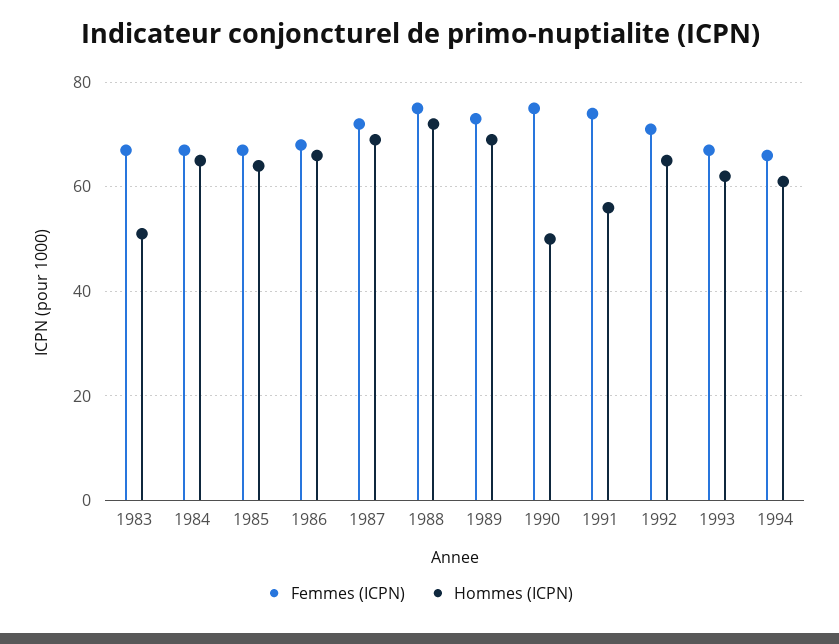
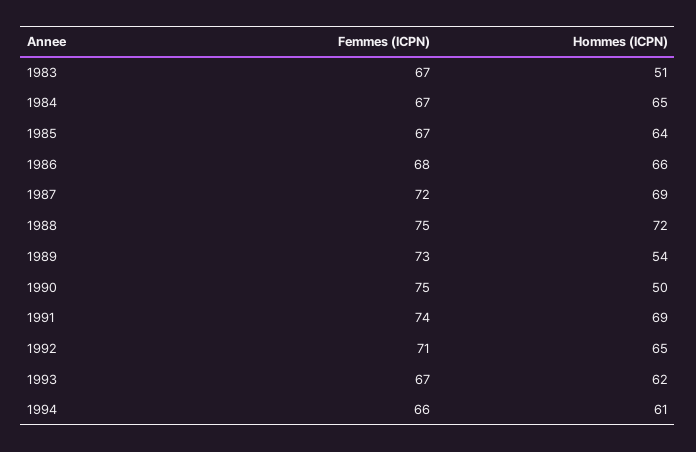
  {
    "Femmes (ICPN)": {
      "1983": 67,
      "1984": 67,
      "1985": 67,
      "1986": 68,
      "1987": 72,
      "1988": 75,
      "1989": 73,
      "1990": 75,
      "1991": 74,
      "1992": 71,
      "1993": 67,
      "1994": 66
    },
    "Hommes (ICPN)": {
      "1983": 51,
      "1984": 65,
      "1985": 64,
      "1986": 66,
      "1987": 69,
      "1988": 72,
-     "1989": 70,
+     "1989": 54,
      "1990": 50,
-     "1991": 55,
+     "1991": 69,
      "1992": 65,
      "1993": 62,
      "1994": 61
    }
  }

